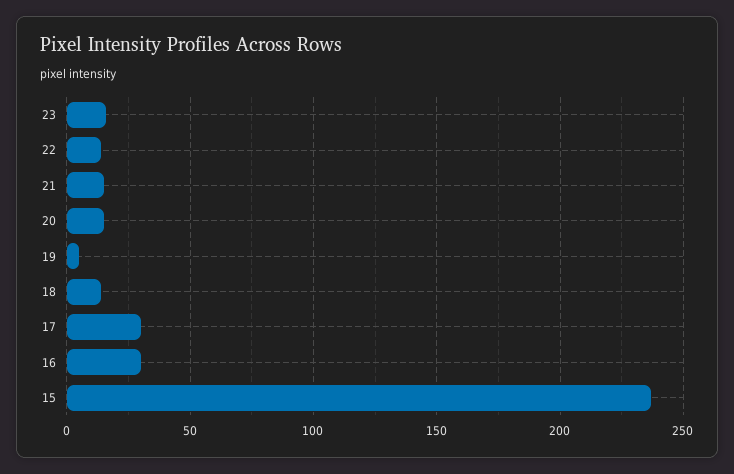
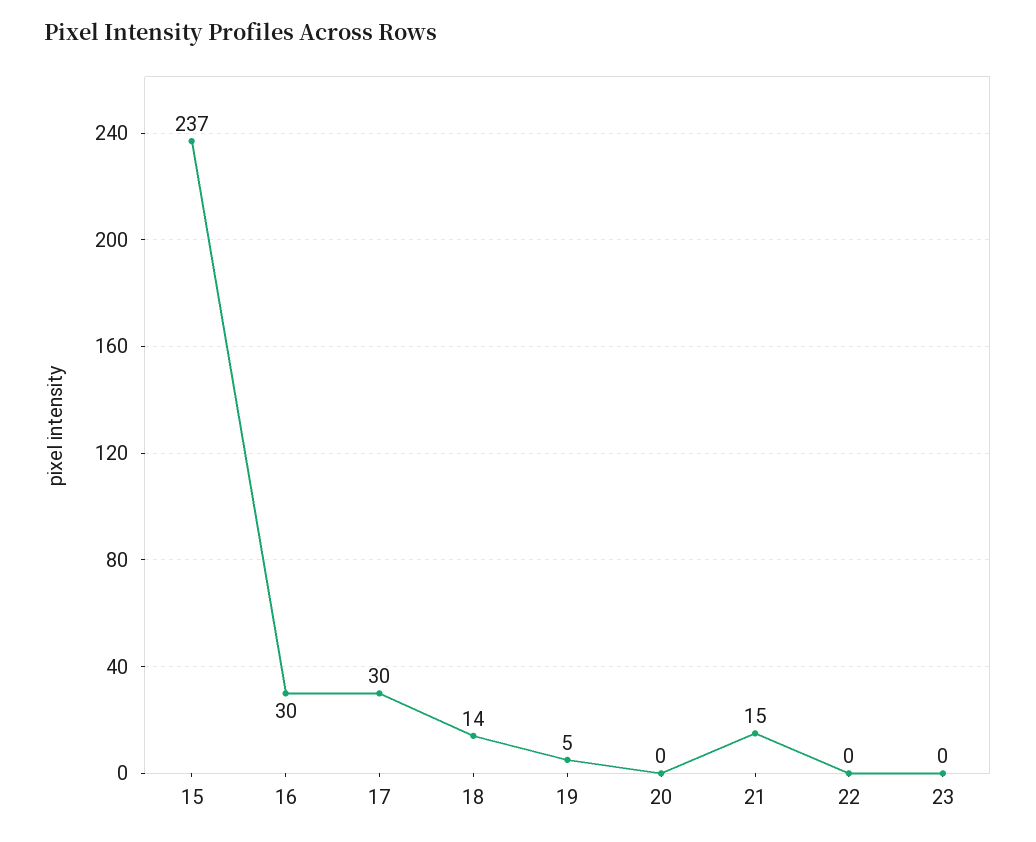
  {
-   "23": 15,
+   "23": 0,
-   "22": 15,
+   "22": 0,
    "21": 15,
-   "20": 15,
+   "20": 0,
    "19": 5,
    "18": 14,
    "17": 30,
    "16": 30,
    "15": 237
  }

